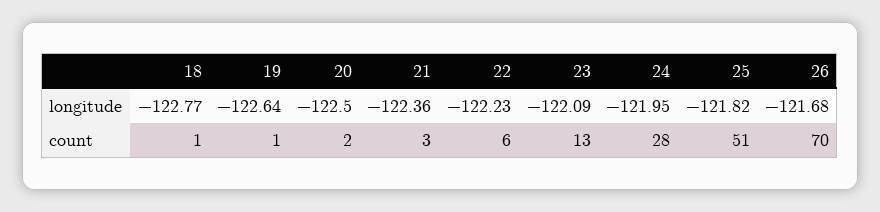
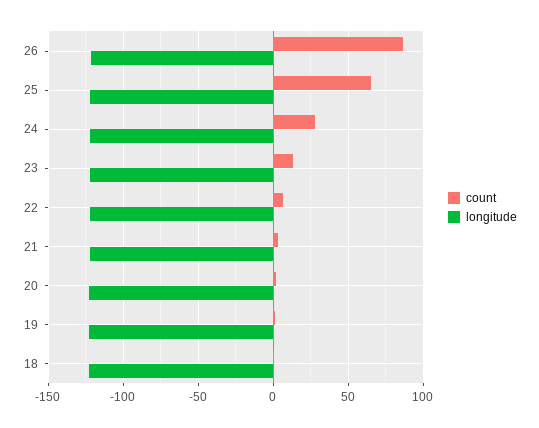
  {
    "longitude": {
      "18": -122.77,
      "19": -122.64,
      "20": -122.5,
      "21": -122.36,
      "22": -122.23,
      "23": -122.09,
      "24": -121.95,
      "25": -121.82,
      "26": -121.68
    },
    "count": {
      "18": 1,
      "19": 1,
      "20": 2,
      "21": 3,
      "22": 6,
      "23": 13,
      "24": 28,
-     "25": 51,
+     "25": 65,
-     "26": 70
+     "26": 85
    }
  }

